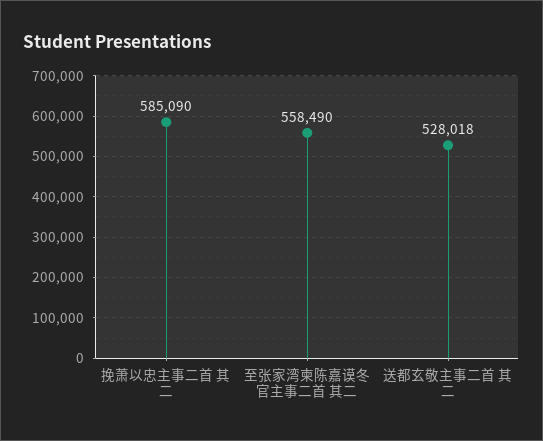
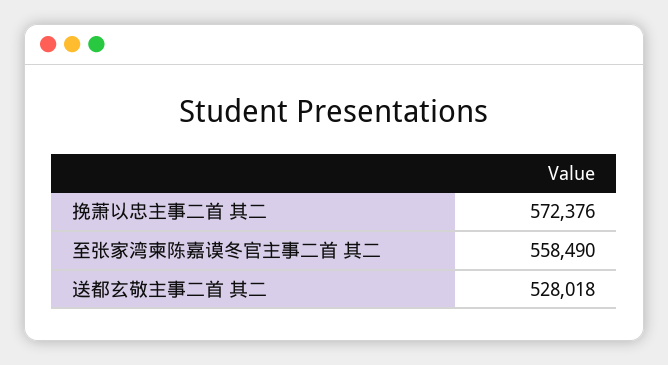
  {
-   "挽萧以忠主事二首 其二": 585090,
+   "挽萧以忠主事二首 其二": 572376,
    "至张家湾柬陈嘉谟冬官主事二首 其二": 558490,
    "送都玄敬主事二首 其二": 528018
  }

